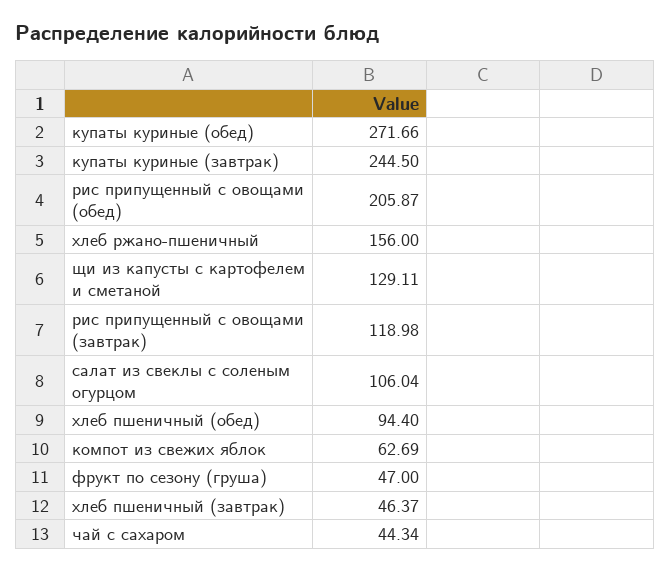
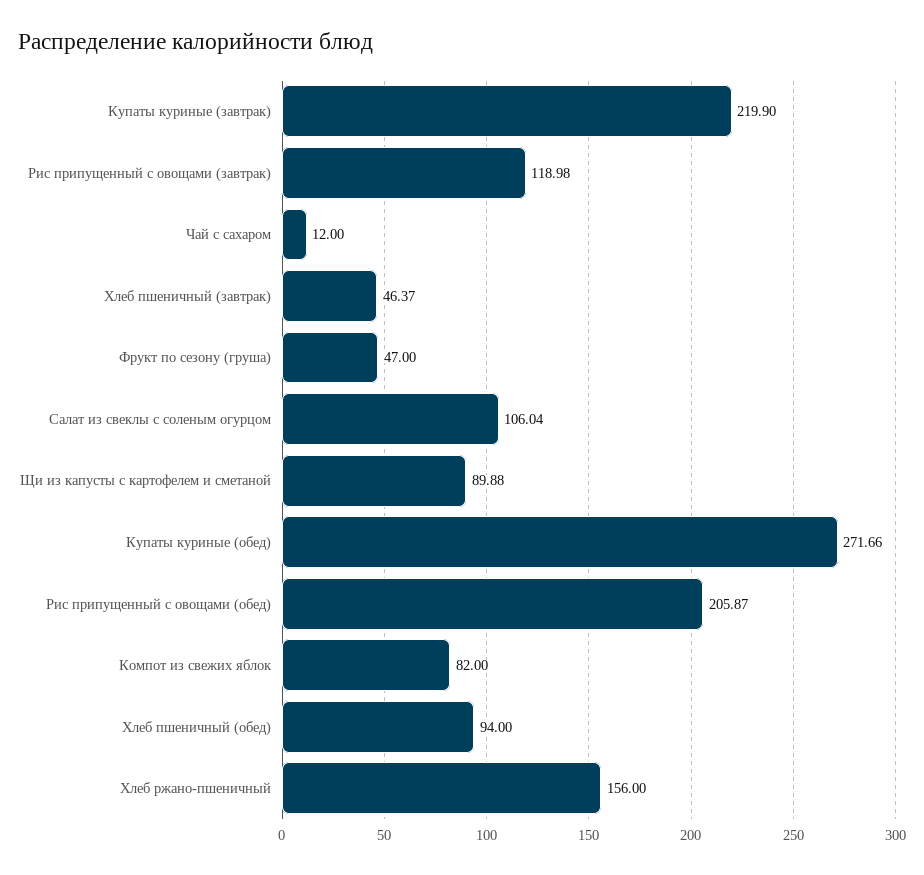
  {
    "купаты куриные (обед)": 271.66,
-   "купаты куриные (завтрак)": 244.5,
+   "купаты куриные (завтрак)": 219.9,
    "рис припущенный с овощами (обед)": 205.87,
    "хлеб ржано-пшеничный": 156,
-   "щи из капусты с картофелем и сметаной": 129.11,
+   "щи из капусты с картофелем и сметаной": 89.88,
    "рис припущенный с овощами (завтрак)": 118.98,
    "салат из свеклы с соленым огурцом": 106.04,
-   "хлеб пшеничный (обед)": 94.4,
+   "хлеб пшеничный (обед)": 94,
-   "компот из свежих яблок": 62.69,
+   "компот из свежих яблок": 82,
    "фрукт по сезону (груша)": 47,
    "хлеб пшеничный (завтрак)": 46.37,
-   "чай с сахаром": 44.34
+   "чай с сахаром": 12
  }

